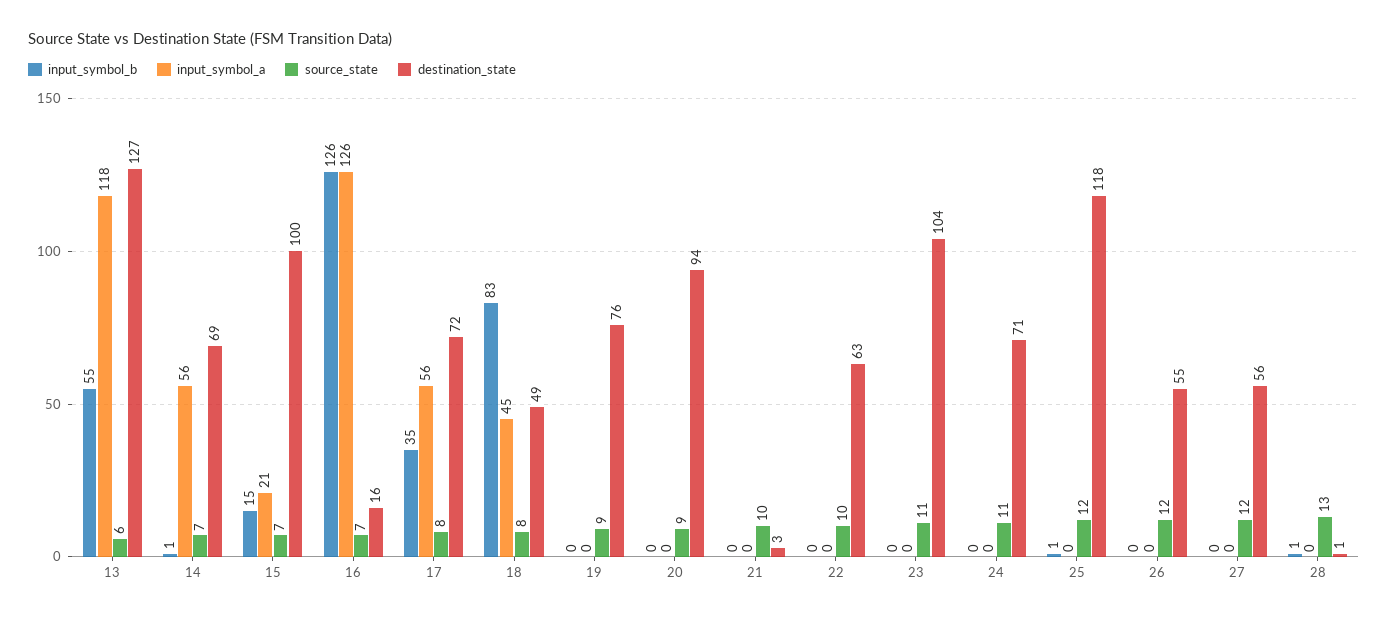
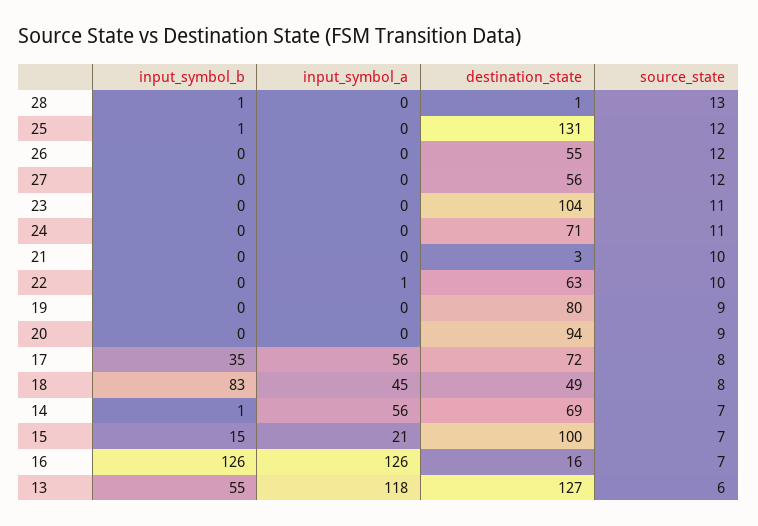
  {
    "input_symbol_b": {
      "13": 55,
      "14": 1,
      "15": 15,
      "16": 126,
      "17": 35,
      "18": 83,
      "19": 0,
      "20": 0,
      "21": 0,
      "22": 0,
      "23": 0,
      "24": 0,
      "25": 1,
      "26": 0,
      "27": 0,
      "28": 1
    },
    "input_symbol_a": {
      "13": 118,
      "14": 56,
      "15": 21,
      "16": 126,
      "17": 56,
      "18": 45,
      "19": 0,
      "20": 0,
      "21": 0,
-     "22": 0,
+     "22": 1,
      "23": 0,
      "24": 0,
      "25": 0,
      "26": 0,
      "27": 0,
      "28": 0
    },
    "source_state": {
      "13": 6,
      "14": 7,
      "15": 7,
      "16": 7,
      "17": 8,
      "18": 8,
      "19": 9,
      "20": 9,
      "21": 10,
      "22": 10,
      "23": 11,
      "24": 11,
      "25": 12,
      "26": 12,
      "27": 12,
      "28": 13
    },
    "destination_state": {
      "13": 127,
      "14": 69,
      "15": 100,
      "16": 16,
      "17": 72,
      "18": 49,
-     "19": 76,
+     "19": 80,
      "20": 94,
      "21": 3,
      "22": 63,
      "23": 104,
      "24": 71,
-     "25": 118,
+     "25": 131,
      "26": 55,
      "27": 56,
      "28": 1
    }
  }

